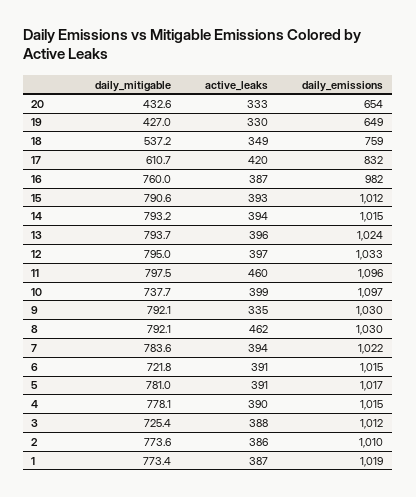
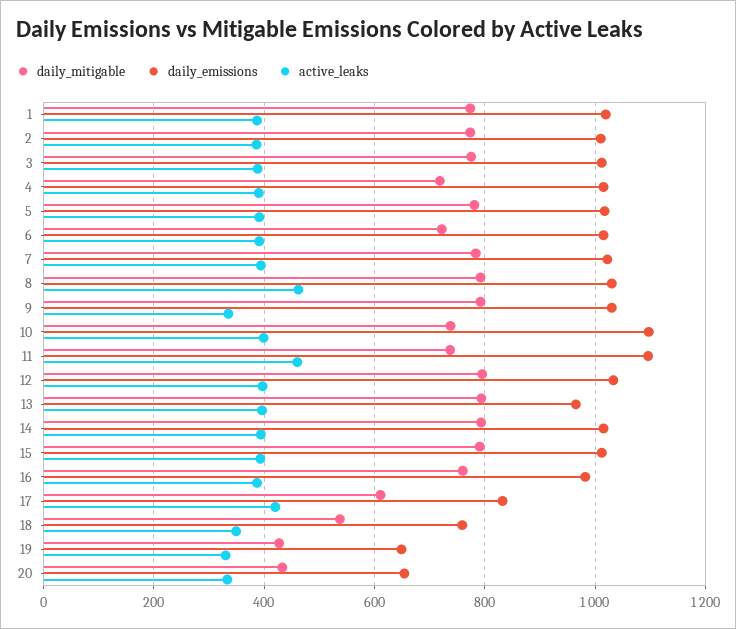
  {
    "daily_mitigable": {
      "20": 432.6,
      "19": 427,
      "18": 537.2,
      "17": 610.7,
      "16": 760,
      "15": 790.6,
      "14": 793.2,
      "13": 793.7,
      "12": 795,
-     "11": 797.5,
+     "11": 740,
      "10": 737.7,
      "9": 792.1,
      "8": 792.1,
      "7": 783.6,
      "6": 721.8,
      "5": 781,
-     "4": 778.1,
+     "4": 720,
-     "3": 725.4,
+     "3": 780,
      "2": 773.6,
      "1": 773.4
    },
    "active_leaks": {
      "20": 333,
      "19": 330,
      "18": 349,
      "17": 420,
      "16": 387,
      "15": 393,
      "14": 394,
      "13": 396,
      "12": 397,
      "11": 460,
      "10": 399,
      "9": 335,
      "8": 462,
      "7": 394,
      "6": 391,
      "5": 391,
      "4": 390,
      "3": 388,
      "2": 386,
      "1": 387
    },
    "daily_emissions": {
      "20": 654,
      "19": 649,
      "18": 759,
      "17": 832,
      "16": 982,
      "15": 1012,
      "14": 1015,
-     "13": 1024,
+     "13": 960,
      "12": 1033,
      "11": 1096,
      "10": 1097,
      "9": 1030,
      "8": 1030,
      "7": 1022,
      "6": 1015,
      "5": 1017,
      "4": 1015,
      "3": 1012,
      "2": 1010,
      "1": 1019
    }
  }

